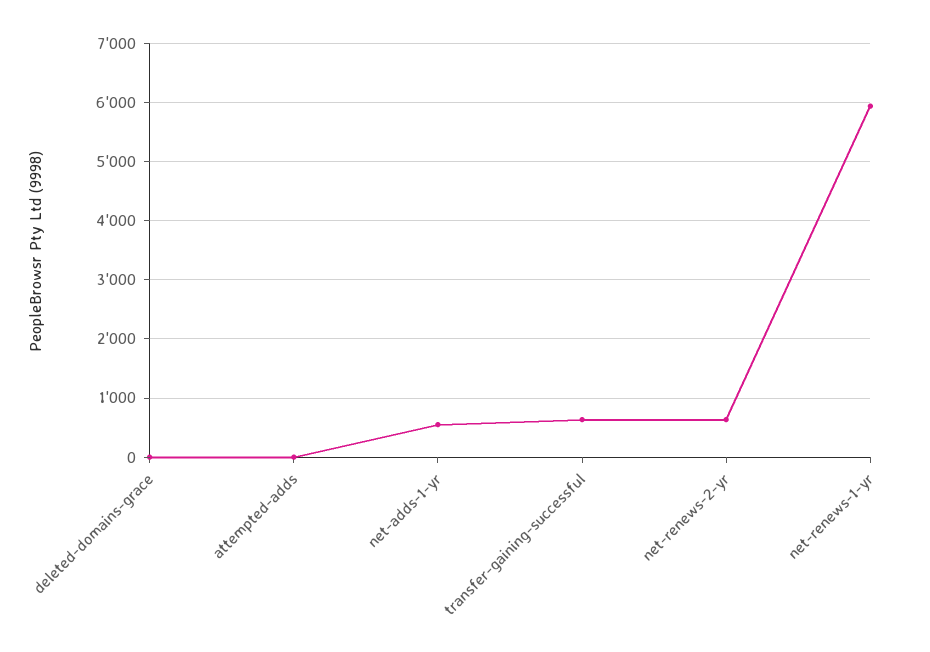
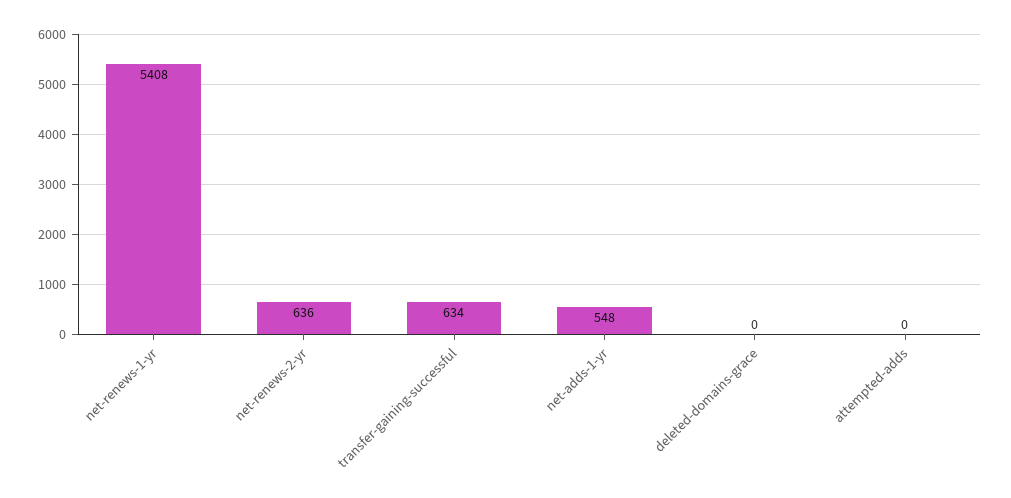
  {
    "deleted-domains-grace": 0,
    "attempted-adds": 0,
    "net-adds-1-yr": 548,
    "transfer-gaining-successful": 634,
    "net-renews-2-yr": 636,
-   "net-renews-1-yr": 6000
+   "net-renews-1-yr": 5408
  }

